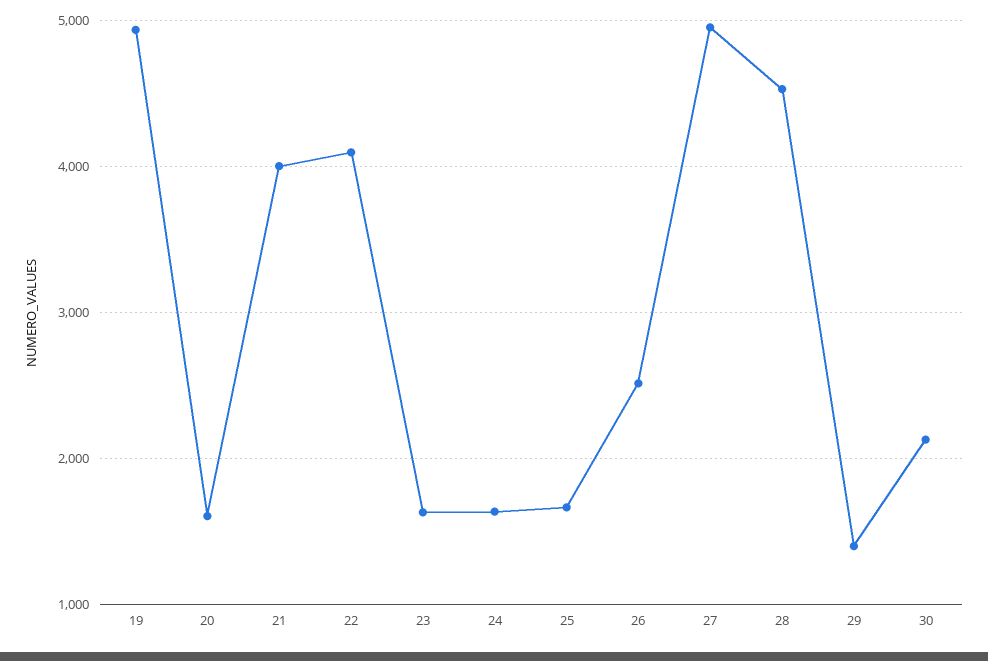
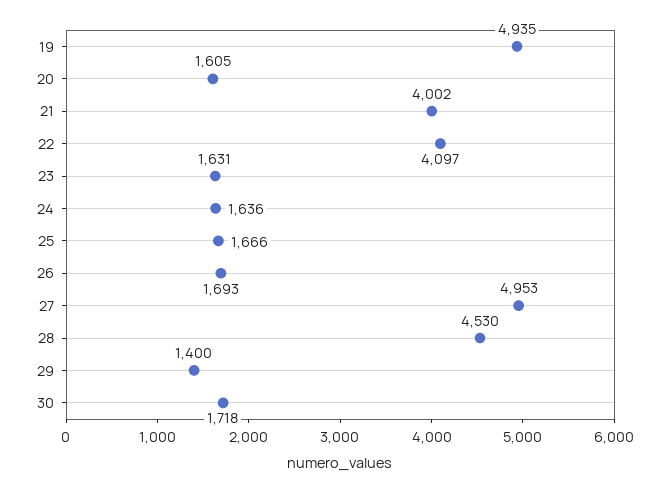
  {
    "19": 4935,
    "20": 1605,
    "21": 4002,
    "22": 4097,
    "23": 1631,
    "24": 1636,
    "25": 1666,
-   "26": 2500,
+   "26": 1693,
    "27": 4953,
    "28": 4530,
    "29": 1400,
-   "30": 2100
+   "30": 1718
  }

